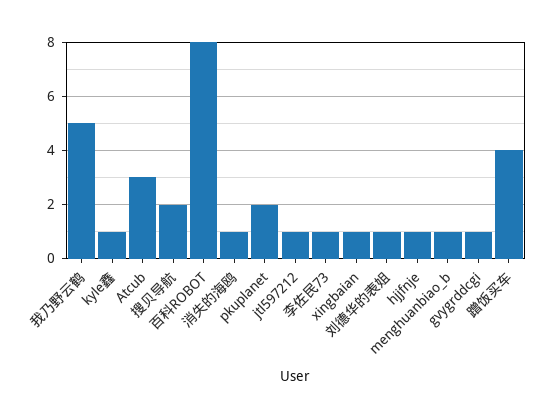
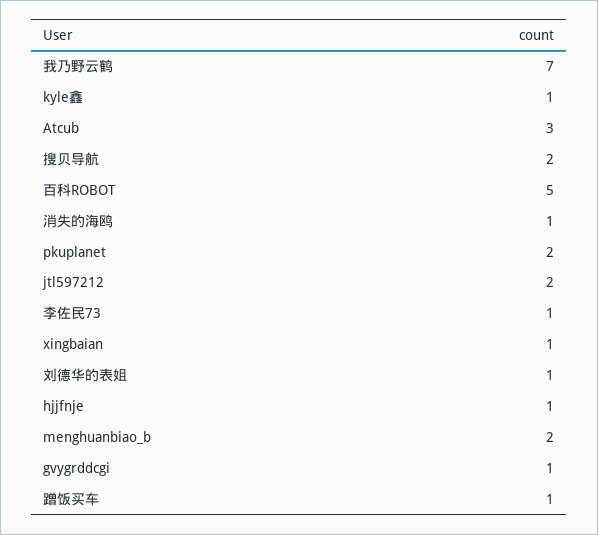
  {
-   "我乃野云鹤": 5,
+   "我乃野云鹤": 7,
    "kyle鑫": 1,
    "Atcub": 3,
    "搜贝导航": 2,
-   "百科ROBOT": 8,
+   "百科ROBOT": 5,
    "消失的海鸥": 1,
    "pkuplanet": 2,
-   "jtl597212": 1,
+   "jtl597212": 2,
    "李佐民73": 1,
    "xingbaian": 1,
    "刘德华的表姐": 1,
    "hjjfnje": 1,
-   "menghuanbiao_b": 1,
+   "menghuanbiao_b": 2,
    "gvygrddcgi": 1,
-   "蹭饭买车": 4
+   "蹭饭买车": 1
  }

